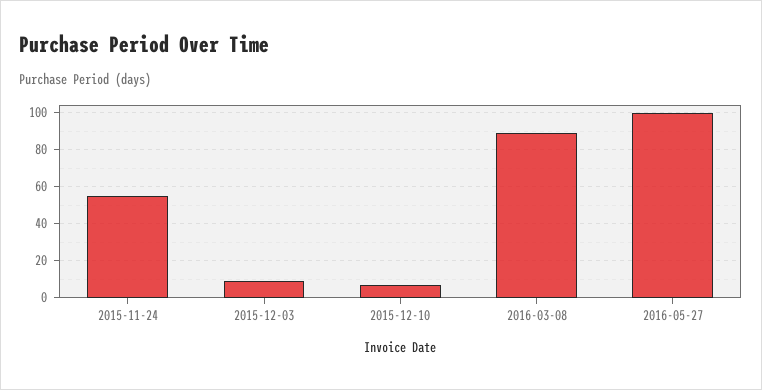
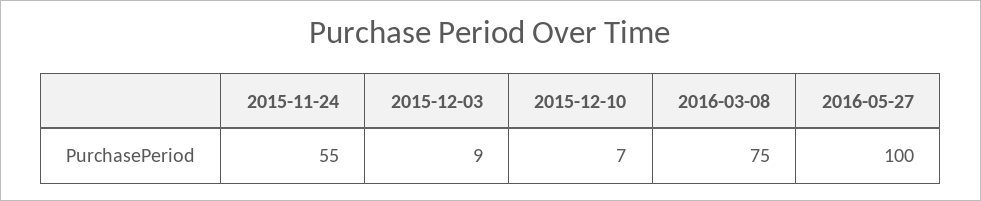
  {
    "2015-11-24": 55,
    "2015-12-03": 9,
    "2015-12-10": 7,
-   "2016-03-08": 90,
+   "2016-03-08": 75,
    "2016-05-27": 100
  }

